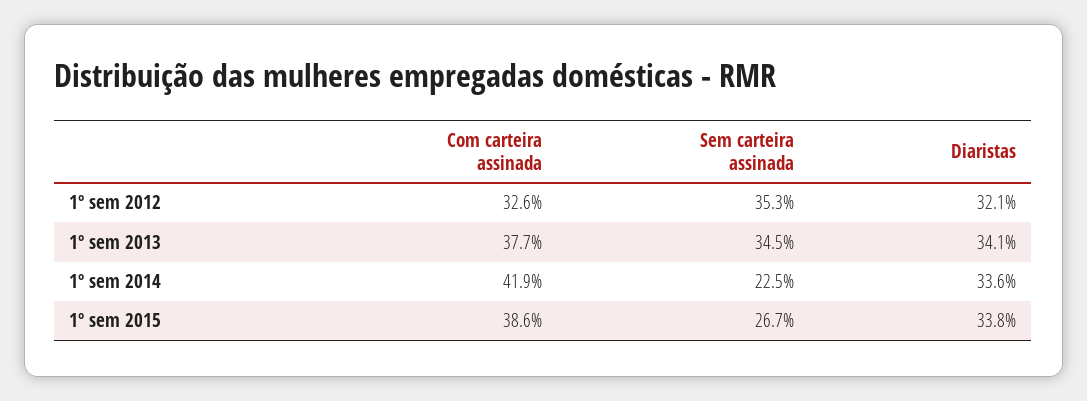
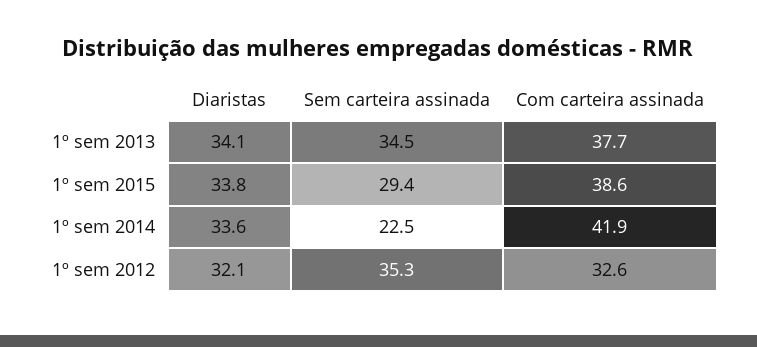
  {
    "Com carteira assinada": {
      "1º sem 2012": 32.6,
      "1º sem 2013": 37.7,
      "1º sem 2014": 41.9,
      "1º sem 2015": 38.6
    },
    "Sem carteira assinada": {
      "1º sem 2012": 35.3,
      "1º sem 2013": 34.5,
      "1º sem 2014": 22.5,
-     "1º sem 2015": 26.7
+     "1º sem 2015": 29.4
    },
    "Diaristas": {
      "1º sem 2012": 32.1,
      "1º sem 2013": 34.1,
      "1º sem 2014": 33.6,
      "1º sem 2015": 33.8
    }
  }

